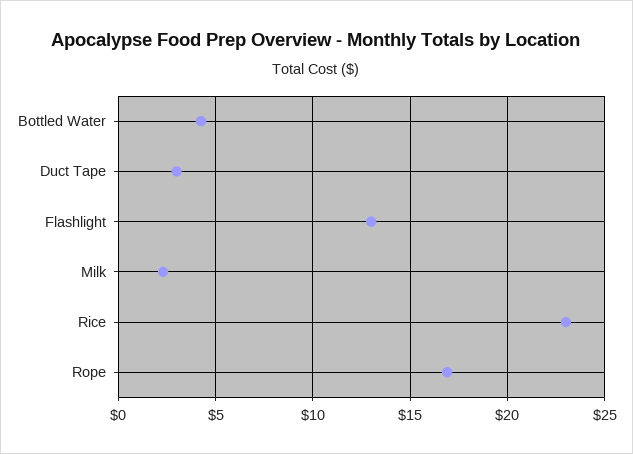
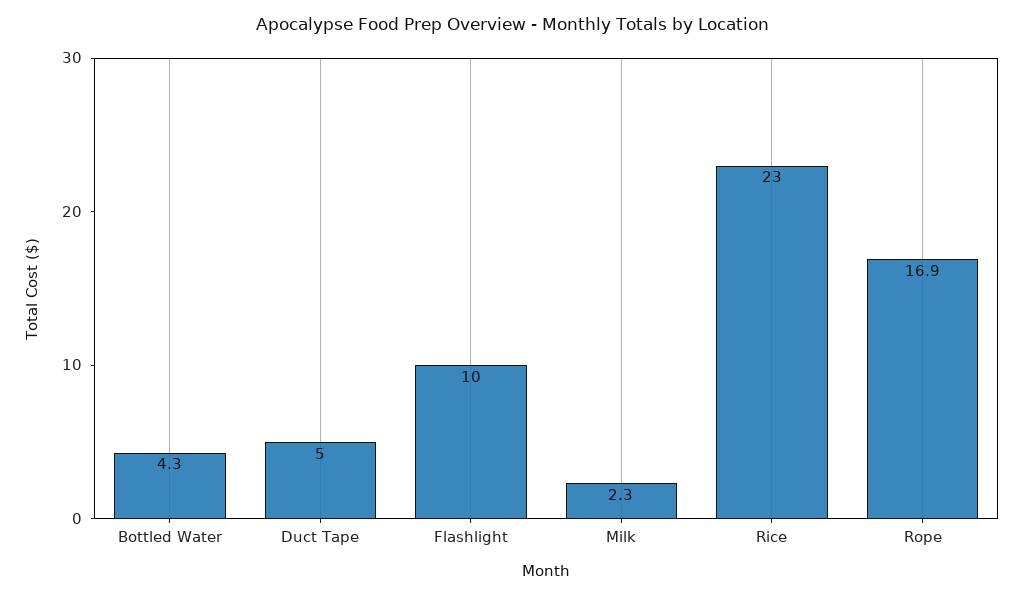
  {
    "Bottled Water": 4.3,
-   "Duct Tape": 3,
+   "Duct Tape": 5,
-   "Flashlight": 13,
+   "Flashlight": 10,
    "Milk": 2.3,
    "Rice": 23,
    "Rope": 16.9
  }

